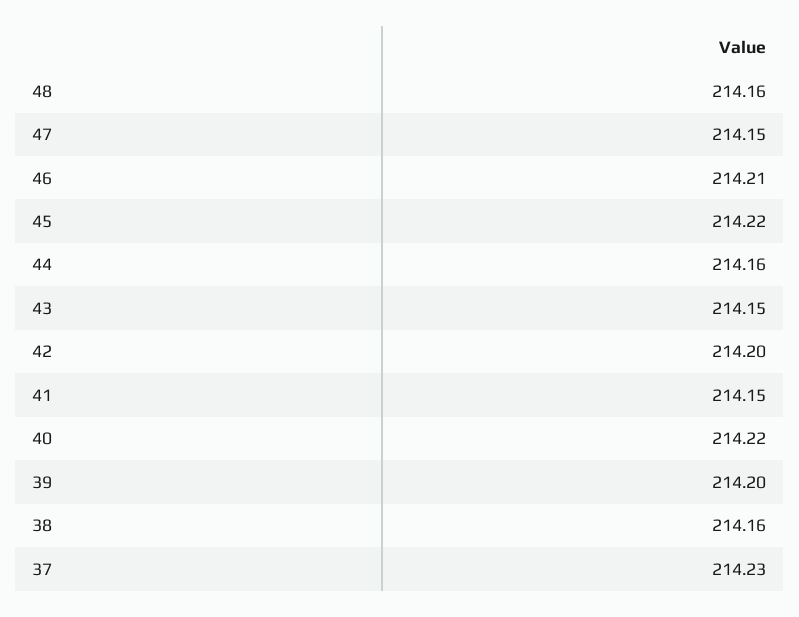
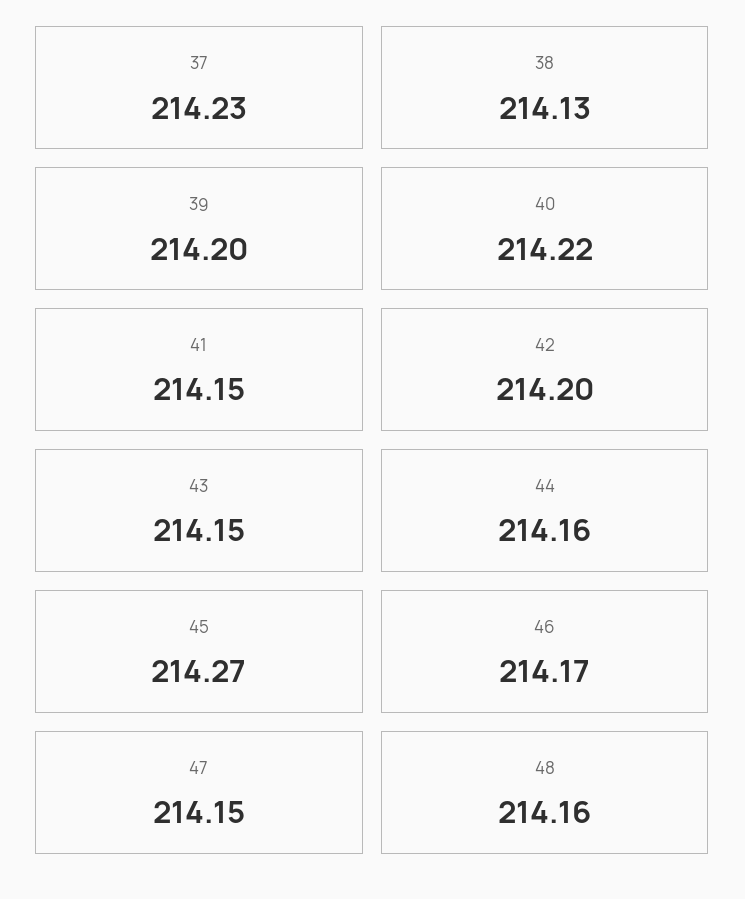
  {
    "48": 214.16,
    "47": 214.15,
-   "46": 214.21,
+   "46": 214.17,
-   "45": 214.22,
+   "45": 214.27,
    "44": 214.16,
    "43": 214.15,
    "42": 214.2,
    "41": 214.15,
    "40": 214.22,
    "39": 214.2,
-   "38": 214.16,
+   "38": 214.13,
    "37": 214.23
  }

